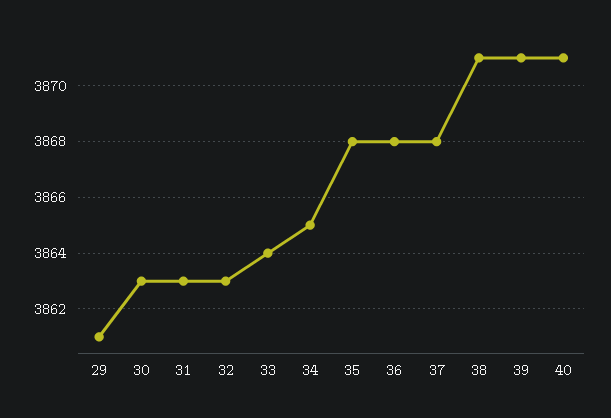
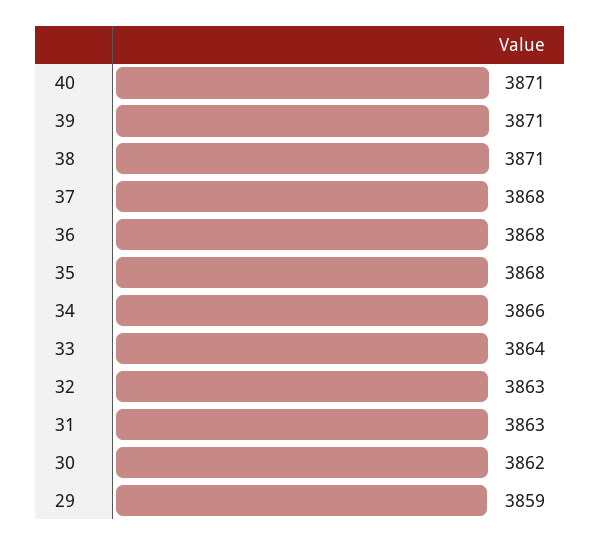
  {
-   "29": 3861,
+   "29": 3859,
-   "30": 3863,
+   "30": 3862,
    "31": 3863,
    "32": 3863,
    "33": 3864,
-   "34": 3865,
+   "34": 3866,
    "35": 3868,
    "36": 3868,
    "37": 3868,
    "38": 3871,
    "39": 3871,
    "40": 3871
  }

